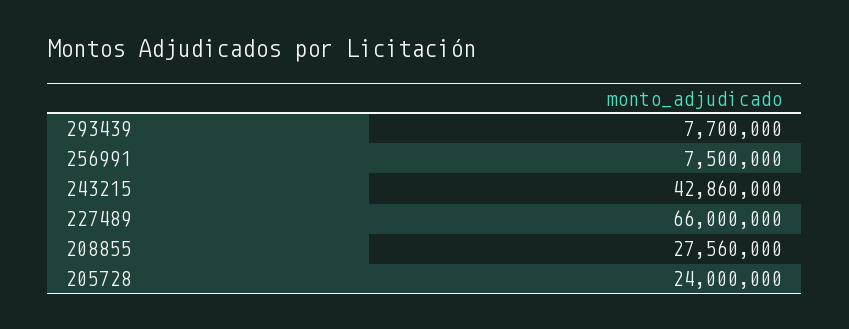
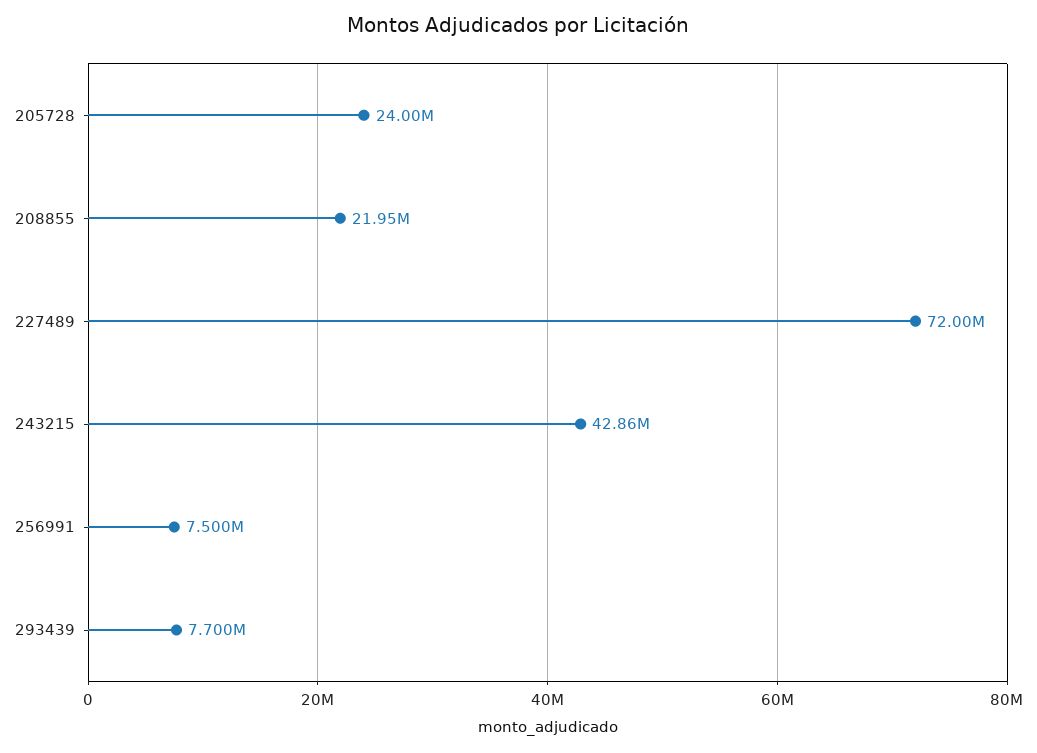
  {
    "293439": 7700000,
    "256991": 7500000,
    "243215": 42860000,
-   "227489": 66000000,
+   "227489": 72000000,
-   "208855": 27560000,
+   "208855": 21950000,
    "205728": 24000000
  }

